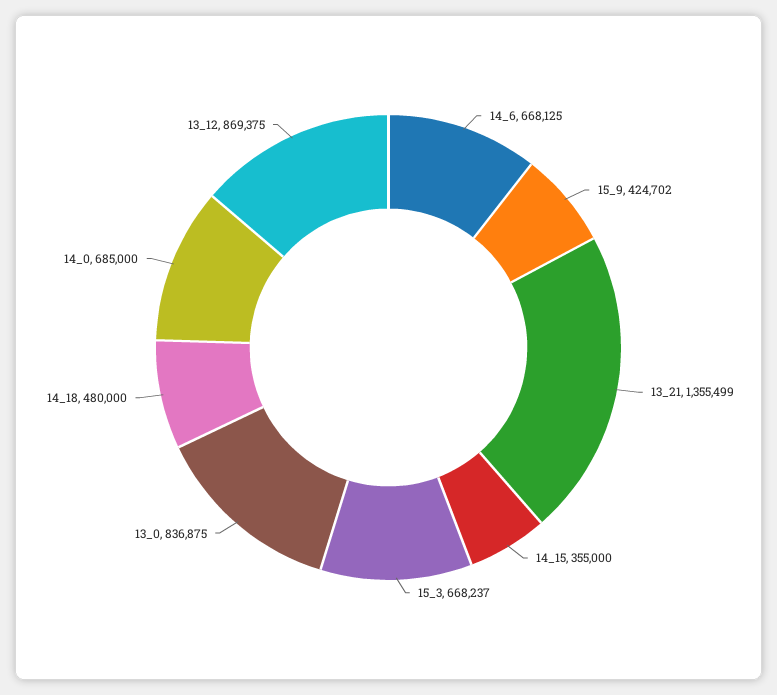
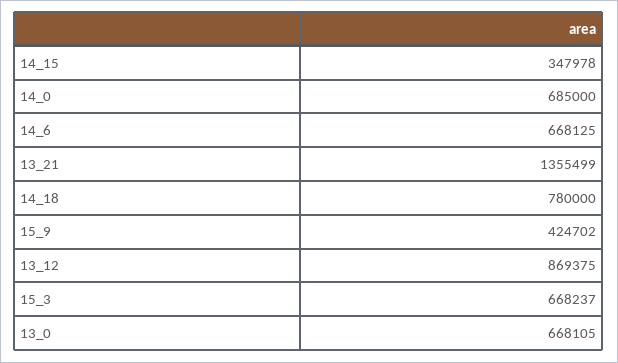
  {
    "14_6": 668125,
    "15_9": 424702,
    "13_21": 1355499,
-   "14_15": 355000,
+   "14_15": 347978,
    "15_3": 668237,
-   "13_0": 836875,
+   "13_0": 668105,
-   "14_18": 480000,
+   "14_18": 780000,
    "14_0": 685000,
    "13_12": 869375
  }

